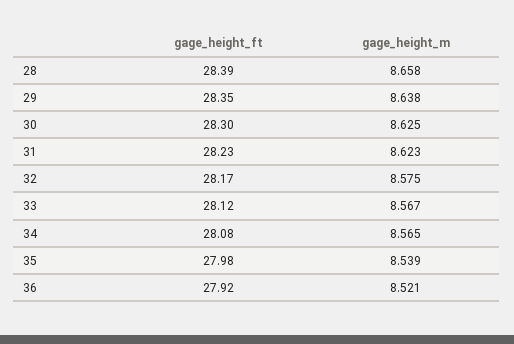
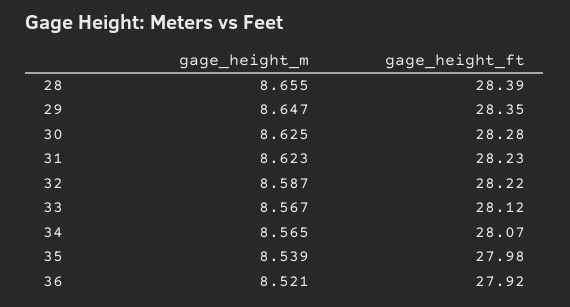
  {
    "gage_height_ft": {
      "28": 28.39,
      "29": 28.35,
-     "30": 28.3,
+     "30": 28.28,
      "31": 28.23,
-     "32": 28.17,
+     "32": 28.22,
      "33": 28.12,
-     "34": 28.08,
+     "34": 28.07,
      "35": 27.98,
      "36": 27.92
    },
    "gage_height_m": {
-     "28": 8.658,
+     "28": 8.655,
-     "29": 8.638,
+     "29": 8.647,
      "30": 8.625,
      "31": 8.623,
-     "32": 8.575,
+     "32": 8.587,
      "33": 8.567,
      "34": 8.565,
      "35": 8.539,
      "36": 8.521
    }
  }

